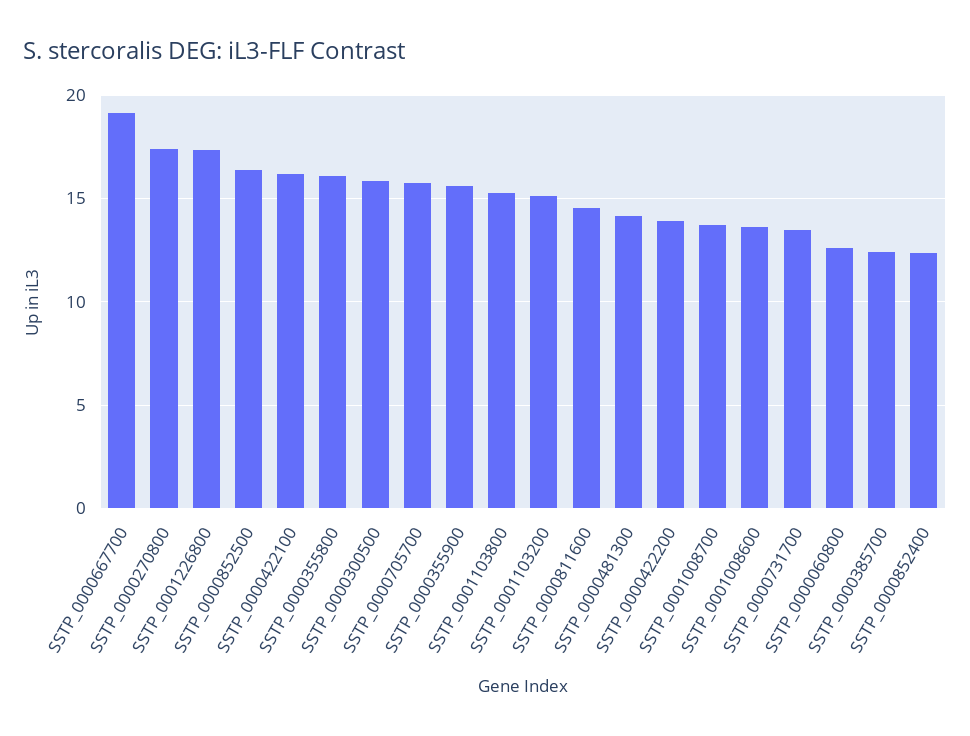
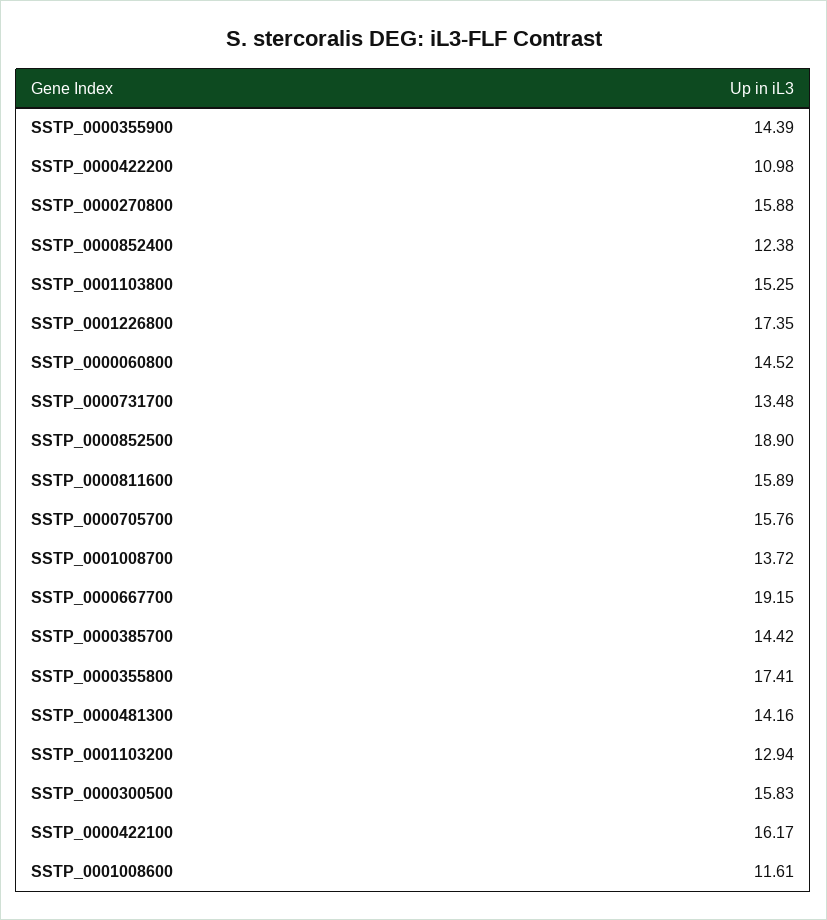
  {
    "SSTP_0000667700": 19.15,
-   "SSTP_0000270800": 17.5,
+   "SSTP_0000270800": 15.88,
    "SSTP_0001226800": 17.35,
-   "SSTP_0000852500": 16.5,
+   "SSTP_0000852500": 18.9,
    "SSTP_0000422100": 16.17,
-   "SSTP_0000355800": 16,
+   "SSTP_0000355800": 17.41,
    "SSTP_0000300500": 15.83,
    "SSTP_0000705700": 15.76,
-   "SSTP_0000355900": 15.5,
+   "SSTP_0000355900": 14.39,
    "SSTP_0001103800": 15.25,
-   "SSTP_0001103200": 15,
+   "SSTP_0001103200": 12.94,
-   "SSTP_0000811600": 14.5,
+   "SSTP_0000811600": 15.89,
    "SSTP_0000481300": 14.16,
-   "SSTP_0000422200": 14,
+   "SSTP_0000422200": 10.98,
    "SSTP_0001008700": 13.72,
-   "SSTP_0001008600": 13.5,
+   "SSTP_0001008600": 11.61,
    "SSTP_0000731700": 13.48,
-   "SSTP_0000060800": 12.5,
+   "SSTP_0000060800": 14.52,
-   "SSTP_0000385700": 12.5,
+   "SSTP_0000385700": 14.42,
    "SSTP_0000852400": 12.38
  }

